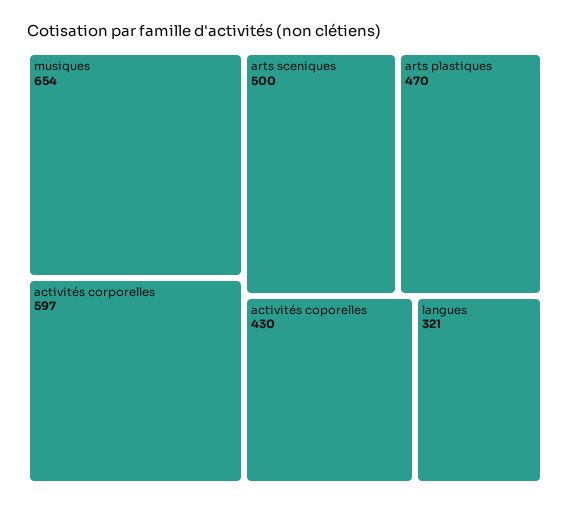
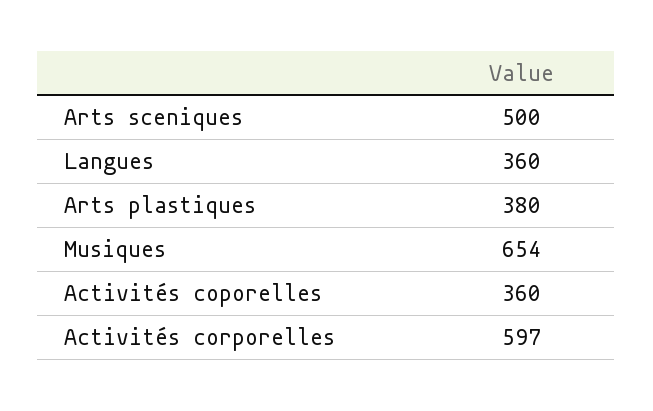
  {
    "musiques": 654,
    "activités corporelles": 597,
    "arts sceniques": 500,
-   "arts plastiques": 470,
+   "arts plastiques": 380,
-   "activités coporelles": 430,
+   "activités coporelles": 360,
-   "langues": 321
+   "langues": 360
  }

